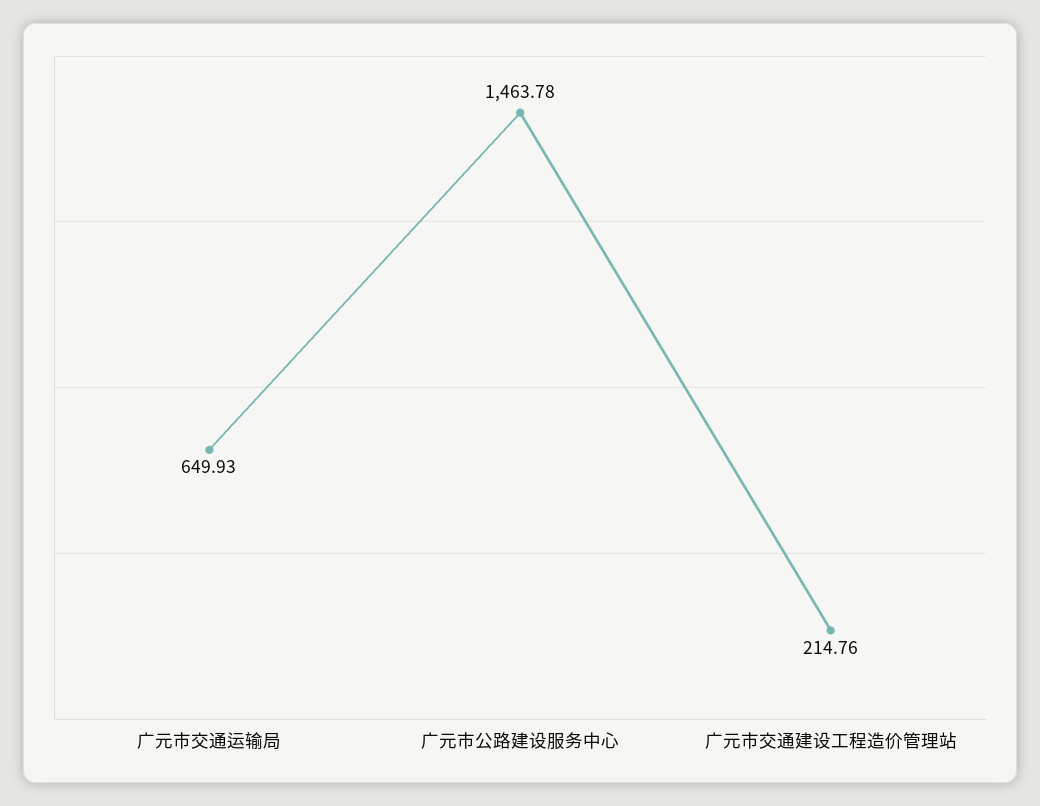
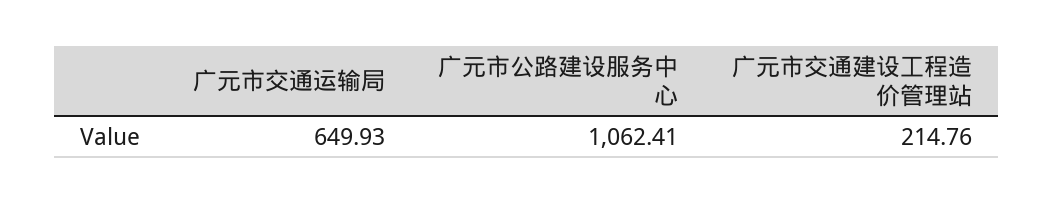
  {
    "广元市交通运输局": 649.93,
-   "广元市公路建设服务中心": 1463.78,
+   "广元市公路建设服务中心": 1062.41,
    "广元市交通建设工程造价管理站": 214.76
  }

